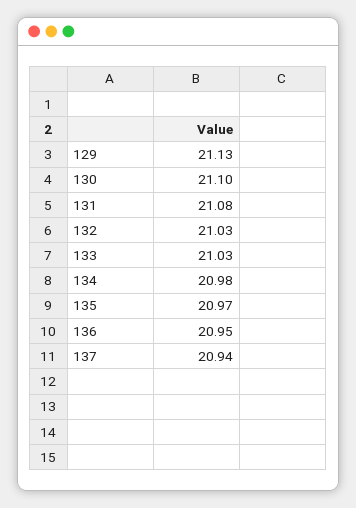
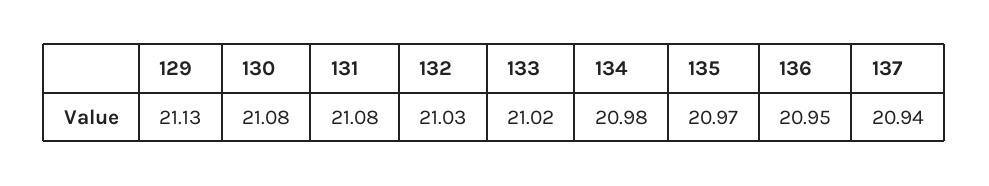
  {
    "129": 21.13,
-   "130": 21.1,
+   "130": 21.08,
    "131": 21.08,
    "132": 21.03,
-   "133": 21.03,
+   "133": 21.02,
    "134": 20.98,
    "135": 20.97,
    "136": 20.95,
    "137": 20.94
  }

